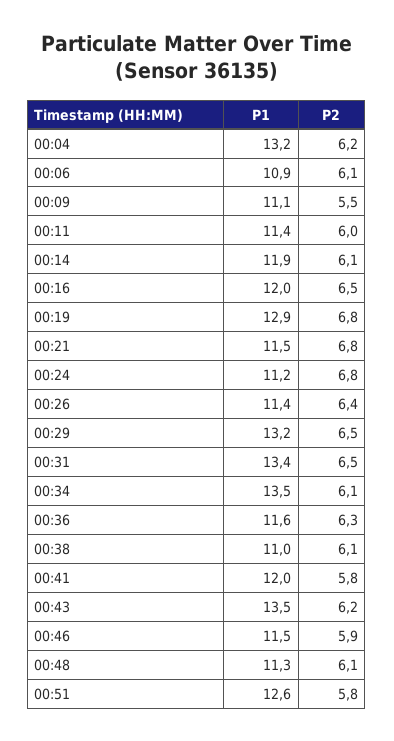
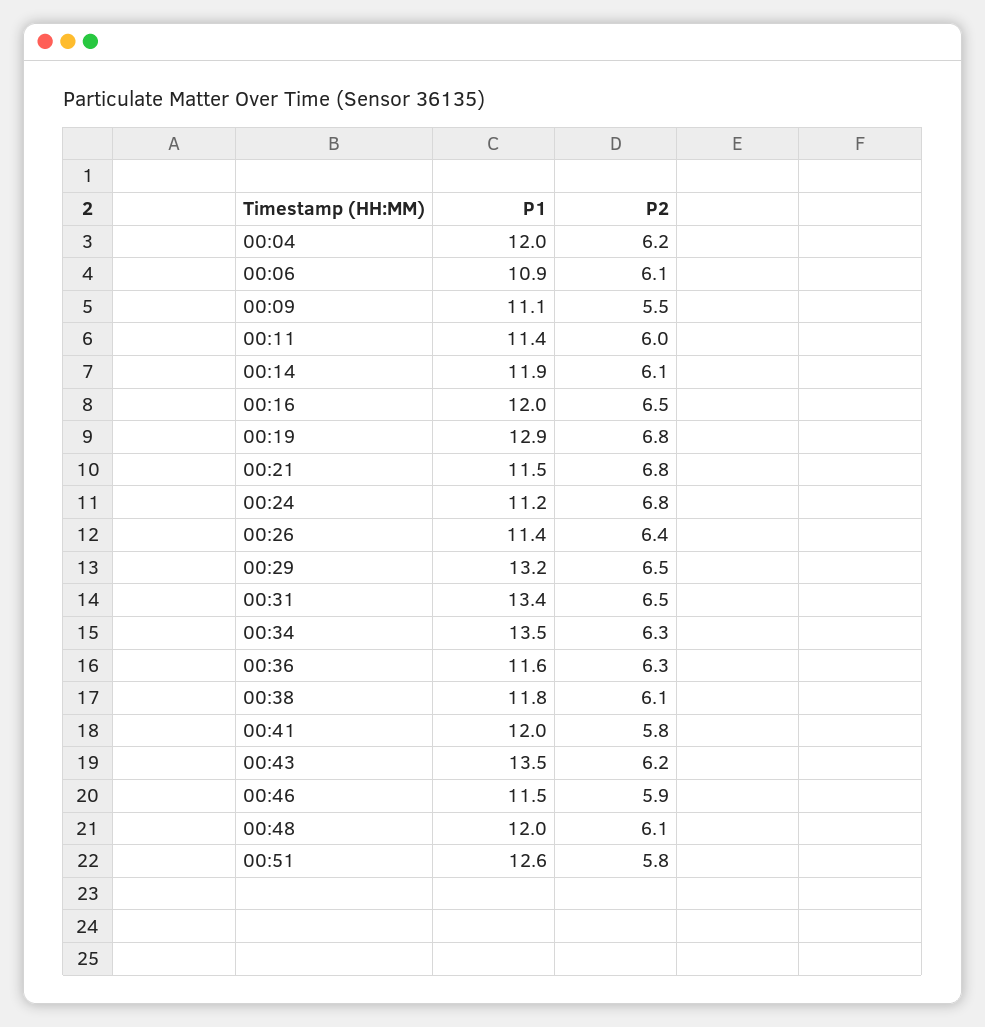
  {
    "P1": {
-     "00:04": 13.2,
+     "00:04": 12,
      "00:06": 10.9,
      "00:09": 11.1,
      "00:11": 11.4,
      "00:14": 11.9,
      "00:16": 12,
      "00:19": 12.9,
      "00:21": 11.5,
      "00:24": 11.2,
      "00:26": 11.4,
      "00:29": 13.2,
      "00:31": 13.4,
      "00:34": 13.5,
      "00:36": 11.6,
-     "00:38": 11,
+     "00:38": 11.8,
      "00:41": 12,
      "00:43": 13.5,
      "00:46": 11.5,
-     "00:48": 11.3,
+     "00:48": 12,
      "00:51": 12.6
    },
    "P2": {
      "00:04": 6.2,
      "00:06": 6.1,
      "00:09": 5.5,
      "00:11": 6,
      "00:14": 6.1,
      "00:16": 6.5,
      "00:19": 6.8,
      "00:21": 6.8,
      "00:24": 6.8,
      "00:26": 6.4,
      "00:29": 6.5,
      "00:31": 6.5,
-     "00:34": 6.1,
+     "00:34": 6.3,
      "00:36": 6.3,
      "00:38": 6.1,
      "00:41": 5.8,
      "00:43": 6.2,
      "00:46": 5.9,
      "00:48": 6.1,
      "00:51": 5.8
    }
  }

